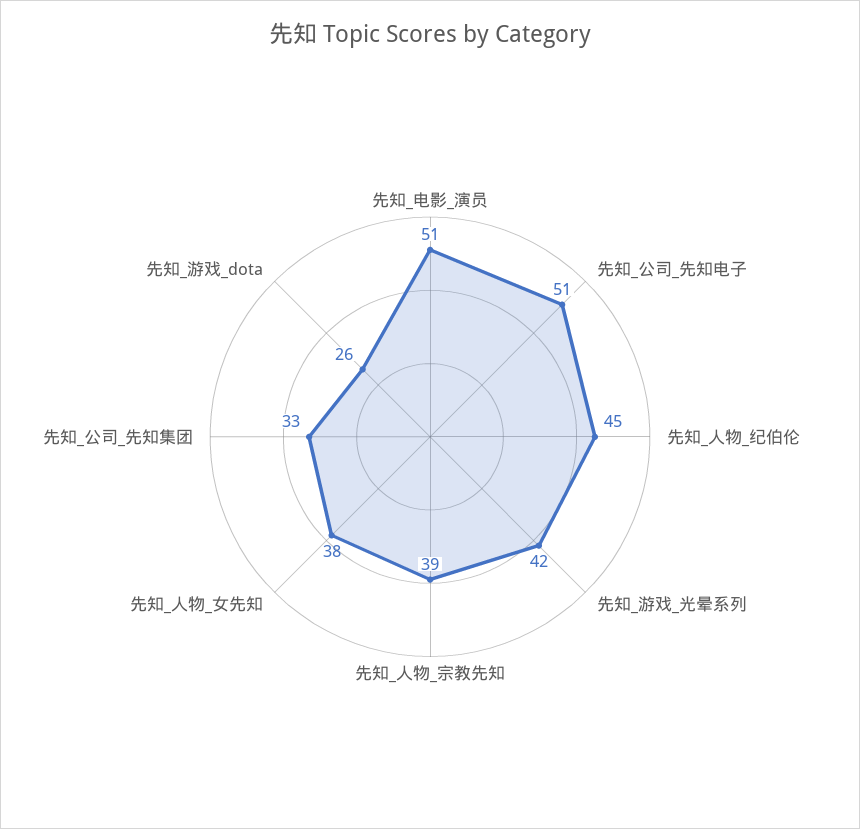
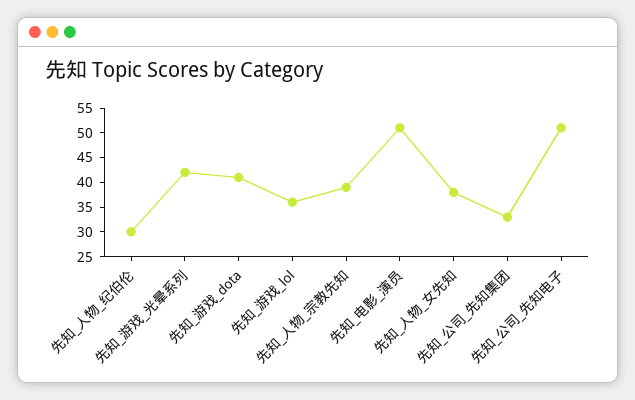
  {
    "先知_电影_演员": 51,
    "先知_公司_先知电子": 51,
-   "先知_人物_纪伯伦": 45,
+   "先知_人物_纪伯伦": 30,
    "先知_游戏_光晕系列": 42,
    "先知_人物_宗教先知": 39,
    "先知_人物_女先知": 38,
    "先知_公司_先知集团": 33,
-   "先知_游戏_dota": 26
+   "先知_游戏_dota": 40,
+   "先知_游戏_lol": 35
  }

